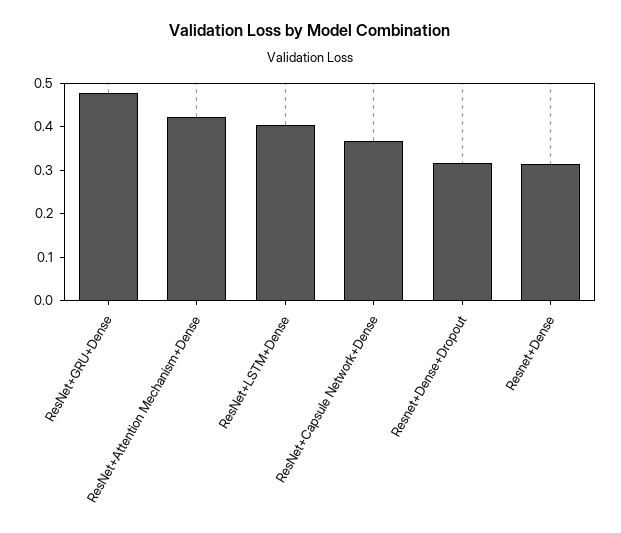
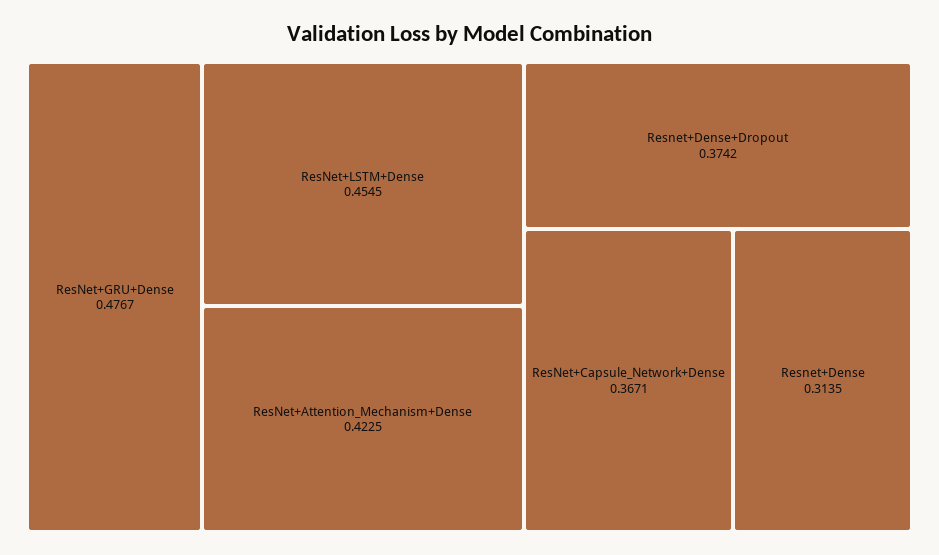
  {
    "ResNet+GRU+Dense": 0.4767,
    "ResNet+Attention Mechanism+Dense": 0.4225,
-   "ResNet+LSTM+Dense": 0.4,
+   "ResNet+LSTM+Dense": 0.4545,
    "ResNet+Capsule Network+Dense": 0.3671,
-   "Resnet+Dense+Dropout": 0.32,
+   "Resnet+Dense+Dropout": 0.3742,
    "Resnet+Dense": 0.3135
  }

